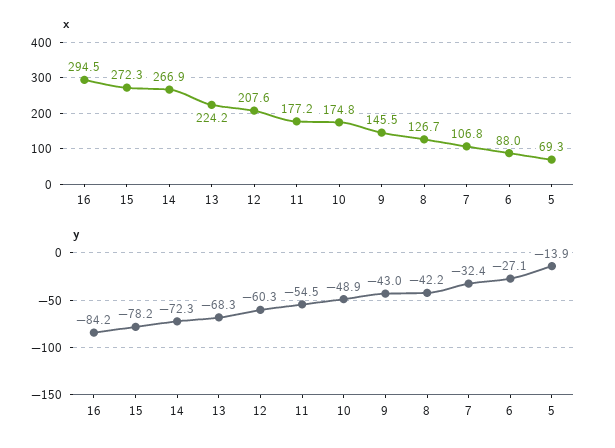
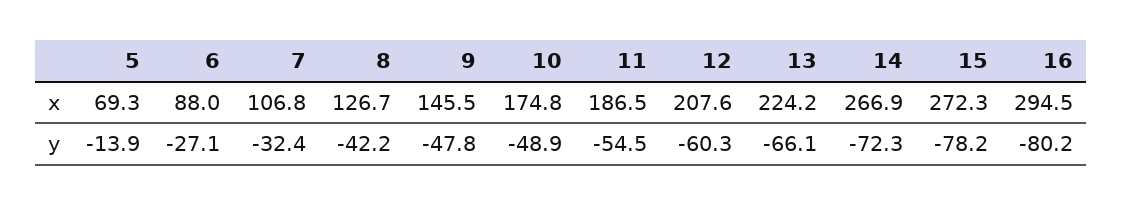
  {
    "x": {
      "16": 294.5,
      "15": 272.3,
      "14": 266.9,
      "13": 224.2,
      "12": 207.6,
-     "11": 177.2,
+     "11": 186.5,
      "10": 174.8,
      "9": 145.5,
      "8": 126.7,
      "7": 106.8,
      "6": 88,
      "5": 69.3
    },
    "y": {
-     "16": -84.2,
+     "16": -80.2,
      "15": -78.2,
      "14": -72.3,
-     "13": -68.3,
+     "13": -66.1,
      "12": -60.3,
      "11": -54.5,
      "10": -48.9,
-     "9": -43,
+     "9": -47.8,
      "8": -42.2,
      "7": -32.4,
      "6": -27.1,
      "5": -13.9
    }
  }

